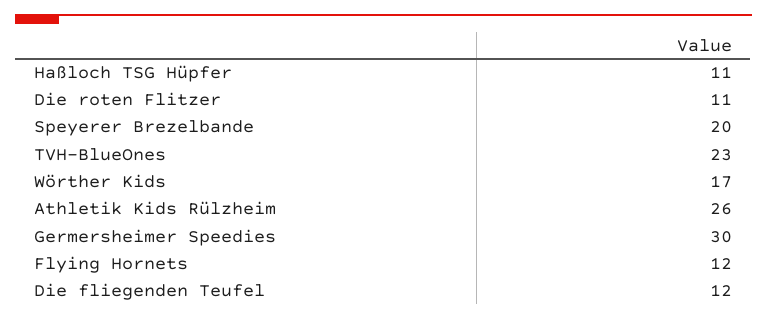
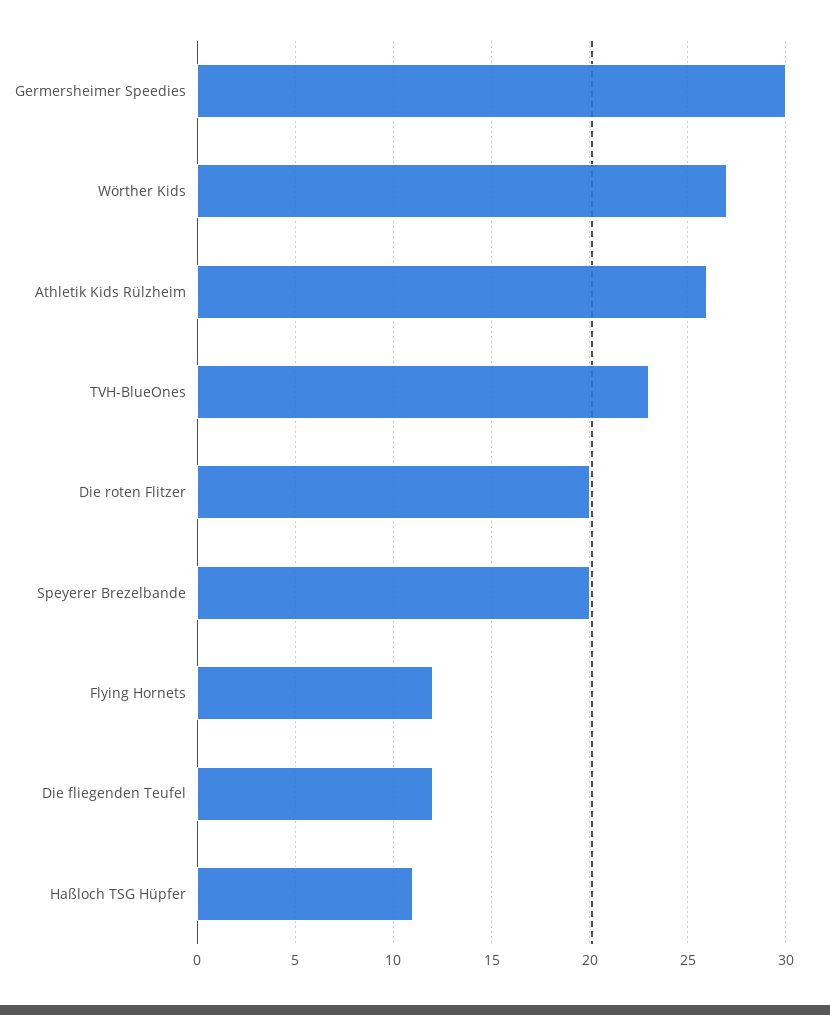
  {
    "Haßloch TSG Hüpfer": 11,
-   "Die roten Flitzer": 11,
+   "Die roten Flitzer": 20,
    "Speyerer Brezelbande": 20,
    "TVH-BlueOnes": 23,
-   "Wörther Kids": 17,
+   "Wörther Kids": 27,
    "Athletik Kids Rülzheim": 26,
    "Germersheimer Speedies": 30,
    "Flying Hornets": 12,
    "Die fliegenden Teufel": 12
  }

